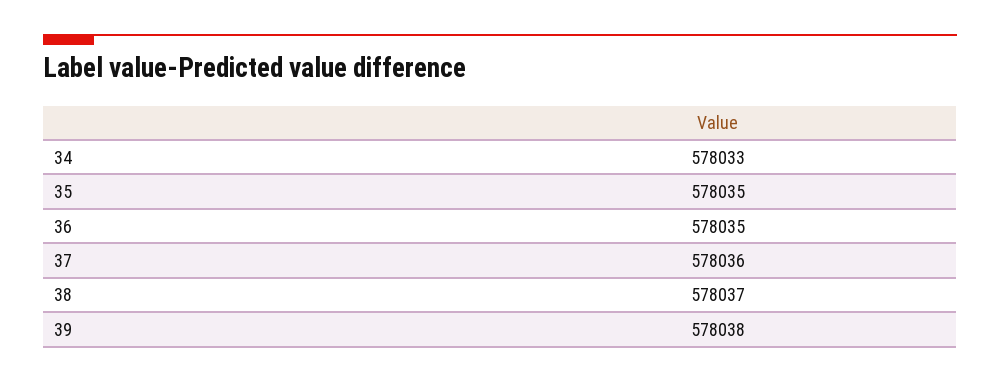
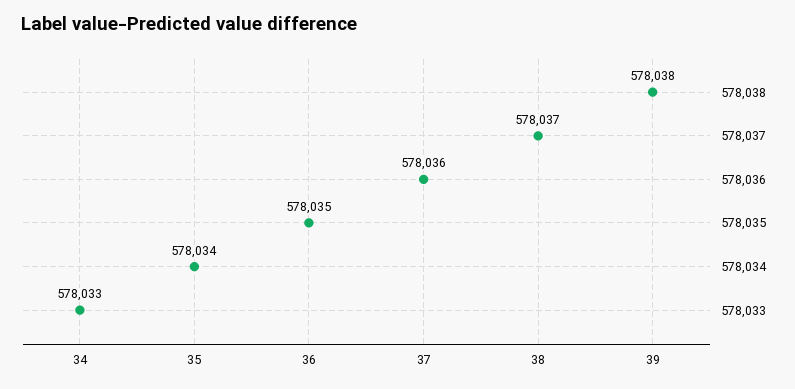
  {
    "34": 578033,
-   "35": 578035,
+   "35": 578034,
    "36": 578035,
    "37": 578036,
    "38": 578037,
    "39": 578038
  }

